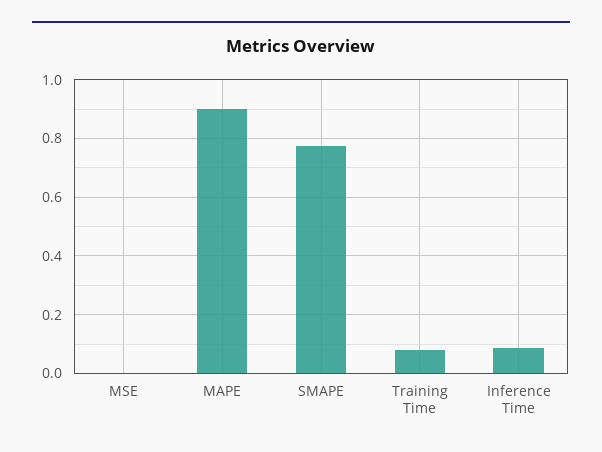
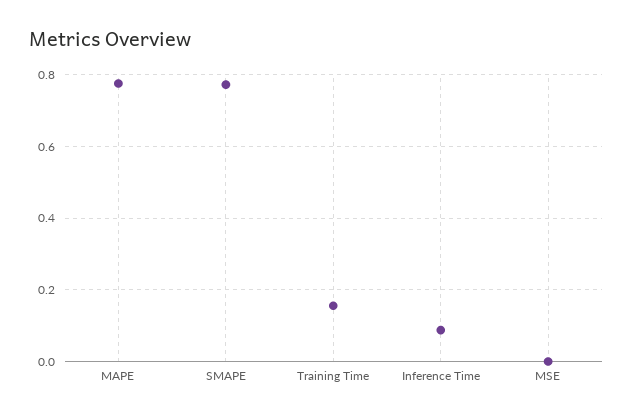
  {
    "MSE": 0,
-   "MAPE": 0.9,
+   "MAPE": 0.78,
    "SMAPE": 0.78,
-   "Training Time": 0.075,
+   "Training Time": 0.16,
    "Inference Time": 0.08
  }

